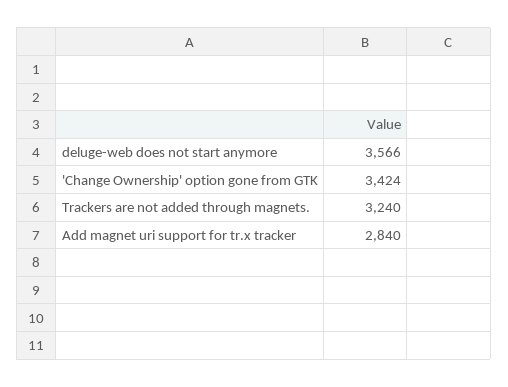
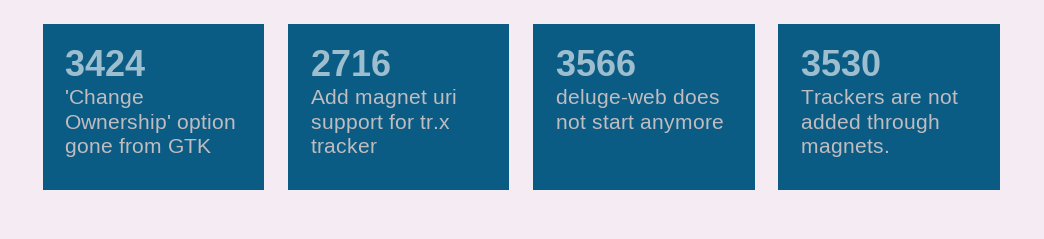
  {
    "deluge-web does not start anymore": 3566,
    "'Change Ownership' option gone from GTK": 3424,
-   "Trackers are not added through magnets.": 3240,
+   "Trackers are not added through magnets.": 3530,
-   "Add magnet uri support for tr.x tracker": 2840
+   "Add magnet uri support for tr.x tracker": 2716
  }

